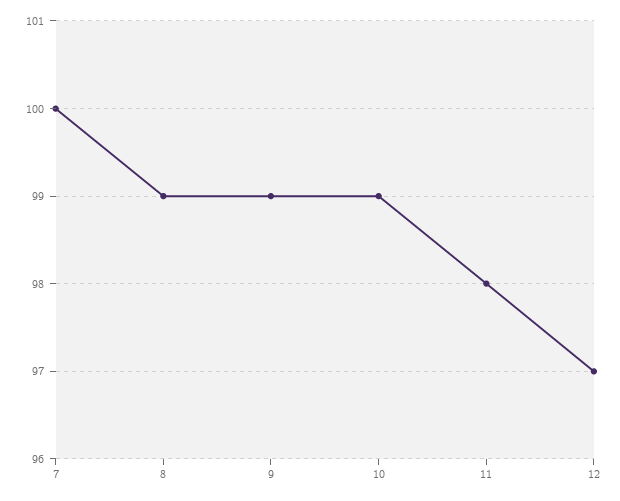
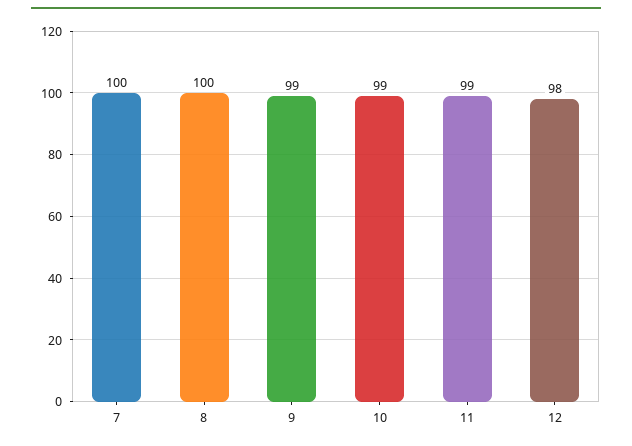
  {
    "7": 100,
-   "8": 99,
+   "8": 100,
    "9": 99,
    "10": 99,
-   "11": 98,
+   "11": 99,
-   "12": 97
+   "12": 98
  }

